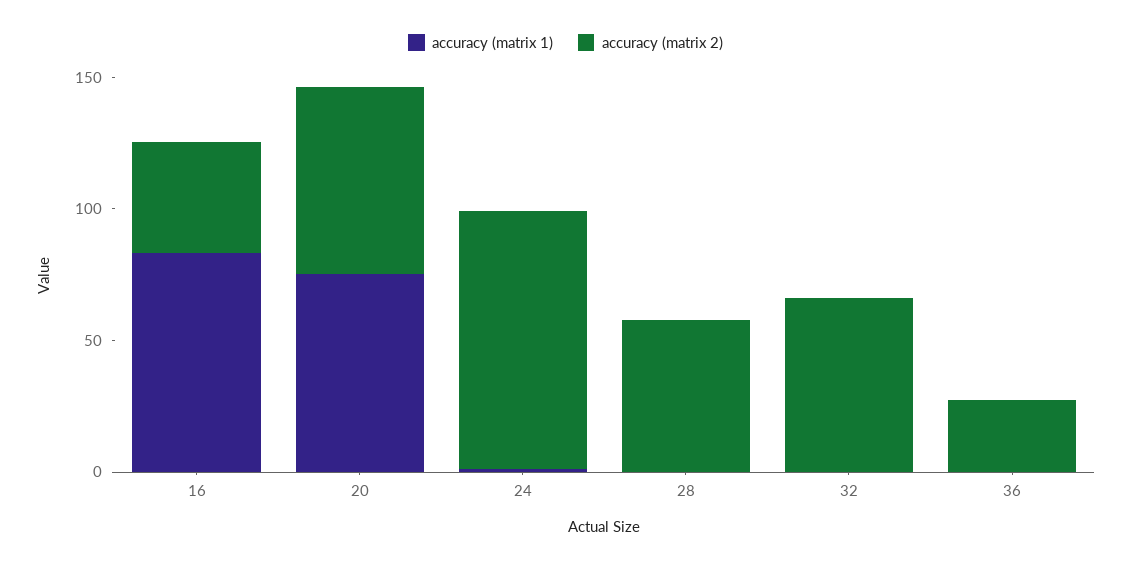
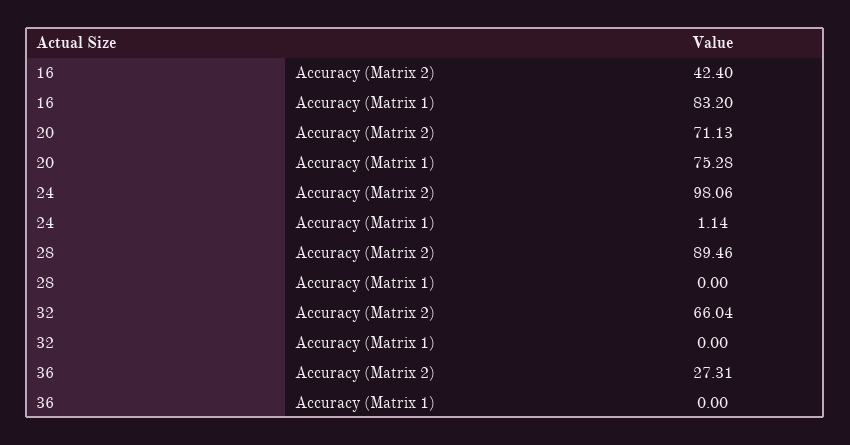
  {
    "accuracy (matrix 1)": {
      "16": 83.2,
      "20": 75.28,
      "24": 1.14,
      "28": 0,
      "32": 0,
      "36": 0
    },
    "accuracy (matrix 2)": {
      "16": 42.4,
      "20": 71.13,
      "24": 98.06,
-     "28": 60,
+     "28": 89.46,
      "32": 66.04,
      "36": 27.31
    }
  }

